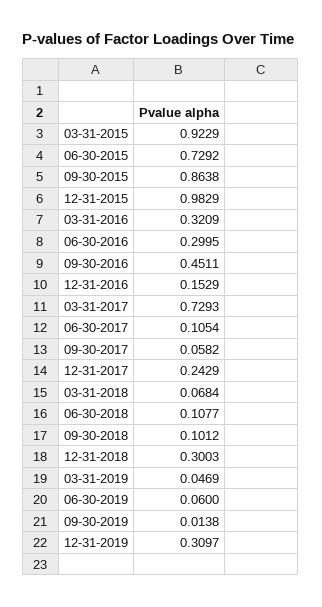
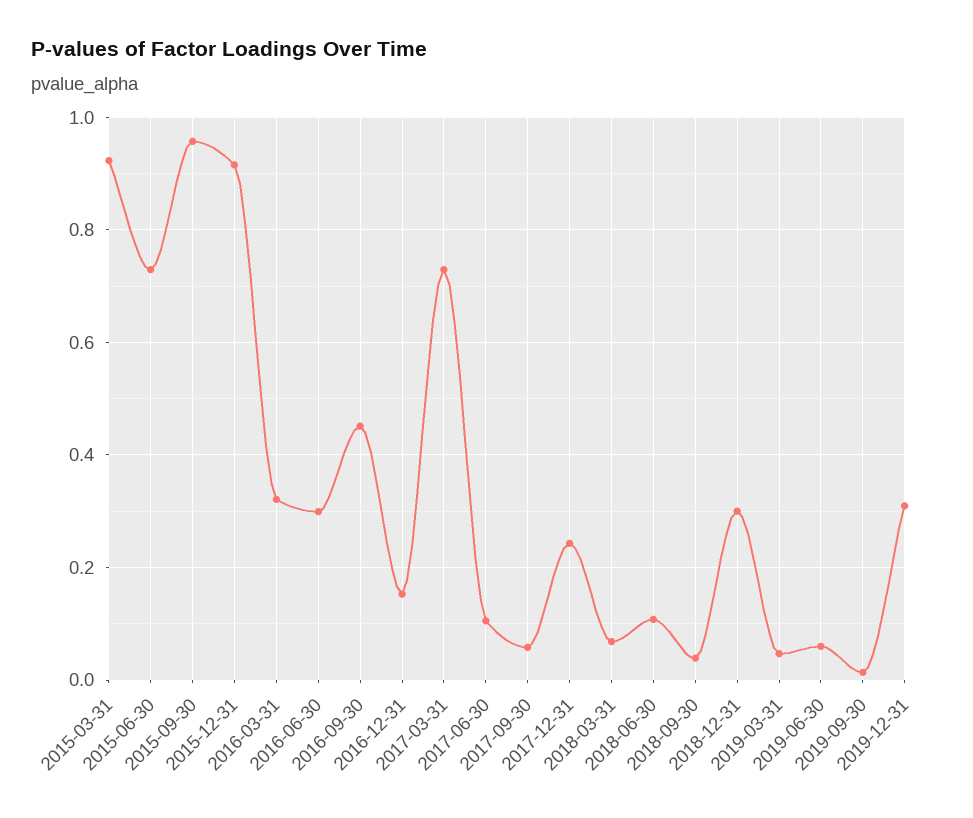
  {
    "03-31-2015": 0.9229,
    "06-30-2015": 0.7292,
-   "09-30-2015": 0.8638,
+   "09-30-2015": 0.96,
-   "12-31-2015": 0.9829,
+   "12-31-2015": 0.92,
    "03-31-2016": 0.3209,
    "06-30-2016": 0.2995,
    "09-30-2016": 0.4511,
    "12-31-2016": 0.1529,
    "03-31-2017": 0.7293,
    "06-30-2017": 0.1054,
    "09-30-2017": 0.0582,
    "12-31-2017": 0.2429,
    "03-31-2018": 0.0684,
    "06-30-2018": 0.1077,
-   "09-30-2018": 0.1012,
+   "09-30-2018": 0.04,
    "12-31-2018": 0.3003,
    "03-31-2019": 0.0469,
    "06-30-2019": 0.06,
    "09-30-2019": 0.0138,
    "12-31-2019": 0.3097
  }

